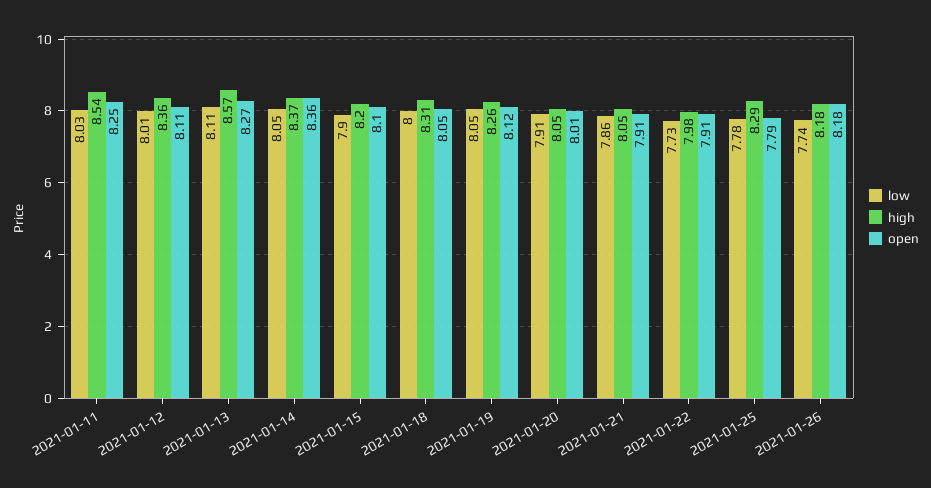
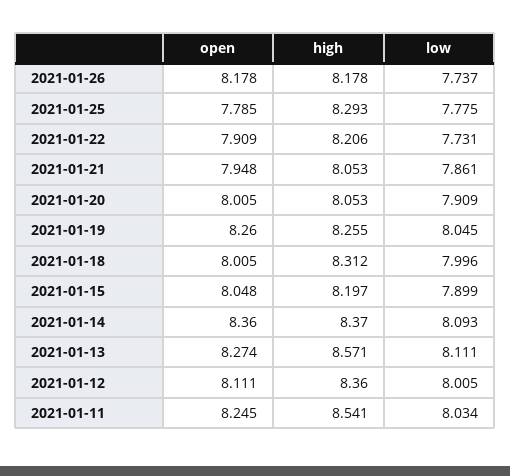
  {
    "low": {
      "2021-01-11": 8.034,
      "2021-01-12": 8.005,
      "2021-01-13": 8.111,
-     "2021-01-14": 8.05,
+     "2021-01-14": 8.093,
      "2021-01-15": 7.899,
      "2021-01-18": 7.996,
      "2021-01-19": 8.045,
      "2021-01-20": 7.909,
      "2021-01-21": 7.861,
      "2021-01-22": 7.731,
      "2021-01-25": 7.775,
      "2021-01-26": 7.737
    },
    "high": {
      "2021-01-11": 8.541,
      "2021-01-12": 8.36,
      "2021-01-13": 8.571,
      "2021-01-14": 8.37,
      "2021-01-15": 8.197,
      "2021-01-18": 8.312,
      "2021-01-19": 8.255,
      "2021-01-20": 8.053,
      "2021-01-21": 8.053,
-     "2021-01-22": 7.98,
+     "2021-01-22": 8.206,
      "2021-01-25": 8.293,
      "2021-01-26": 8.178
    },
    "open": {
      "2021-01-11": 8.245,
      "2021-01-12": 8.111,
      "2021-01-13": 8.274,
      "2021-01-14": 8.36,
-     "2021-01-15": 8.1,
+     "2021-01-15": 8.048,
-     "2021-01-18": 8.05,
+     "2021-01-18": 8.005,
-     "2021-01-19": 8.12,
+     "2021-01-19": 8.26,
      "2021-01-20": 8.005,
-     "2021-01-21": 7.91,
+     "2021-01-21": 7.948,
      "2021-01-22": 7.909,
      "2021-01-25": 7.785,
      "2021-01-26": 8.178
    }
  }

